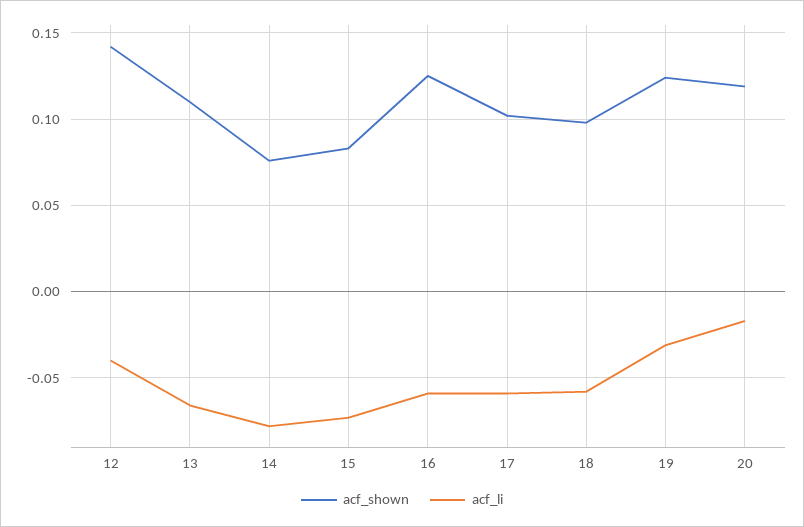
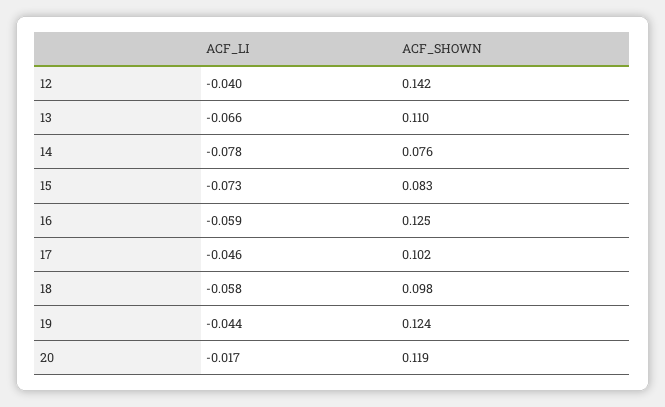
  {
    "acf_shown": {
      "12": 0.142,
      "13": 0.11,
      "14": 0.076,
      "15": 0.083,
      "16": 0.125,
      "17": 0.102,
      "18": 0.098,
      "19": 0.124,
      "20": 0.119
    },
    "acf_li": {
      "12": -0.04,
      "13": -0.066,
      "14": -0.078,
      "15": -0.073,
      "16": -0.059,
-     "17": -0.06,
+     "17": -0.046,
      "18": -0.058,
-     "19": -0.03,
+     "19": -0.044,
      "20": -0.017
    }
  }

